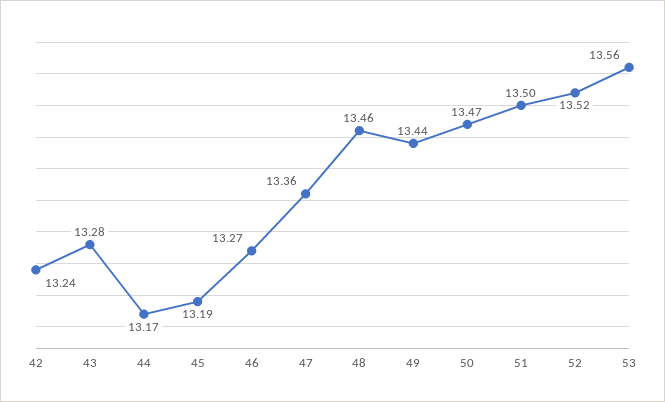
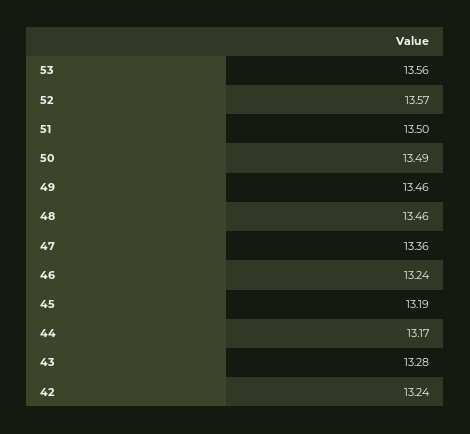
  {
    "42": 13.24,
    "43": 13.28,
    "44": 13.17,
    "45": 13.19,
-   "46": 13.27,
+   "46": 13.24,
    "47": 13.36,
    "48": 13.46,
-   "49": 13.44,
+   "49": 13.46,
-   "50": 13.47,
+   "50": 13.49,
    "51": 13.5,
-   "52": 13.52,
+   "52": 13.57,
    "53": 13.56
  }

